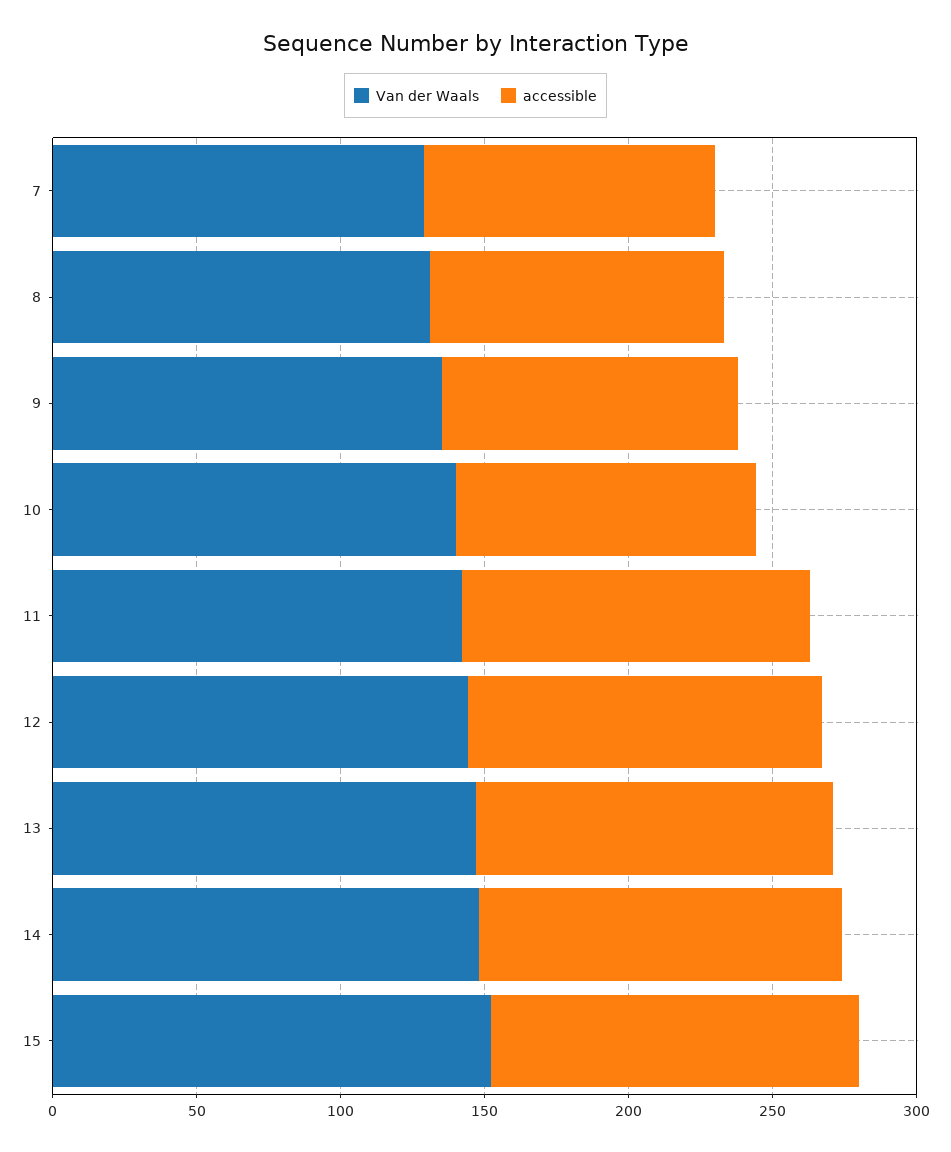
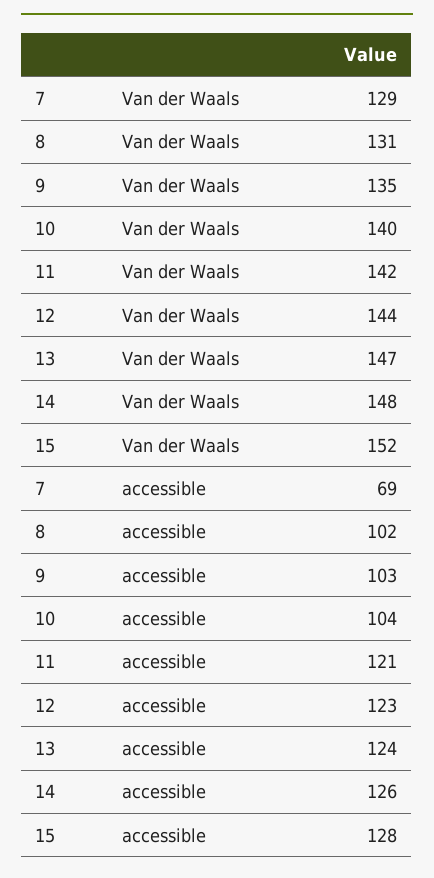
  {
    "Van der Waals": {
      "7": 129,
      "8": 131,
      "9": 135,
      "10": 140,
      "11": 142,
      "12": 144,
      "13": 147,
      "14": 148,
      "15": 152
    },
    "accessible": {
-     "7": 100,
+     "7": 69,
      "8": 102,
      "9": 103,
      "10": 104,
      "11": 121,
      "12": 123,
      "13": 124,
      "14": 126,
      "15": 128
    }
  }

